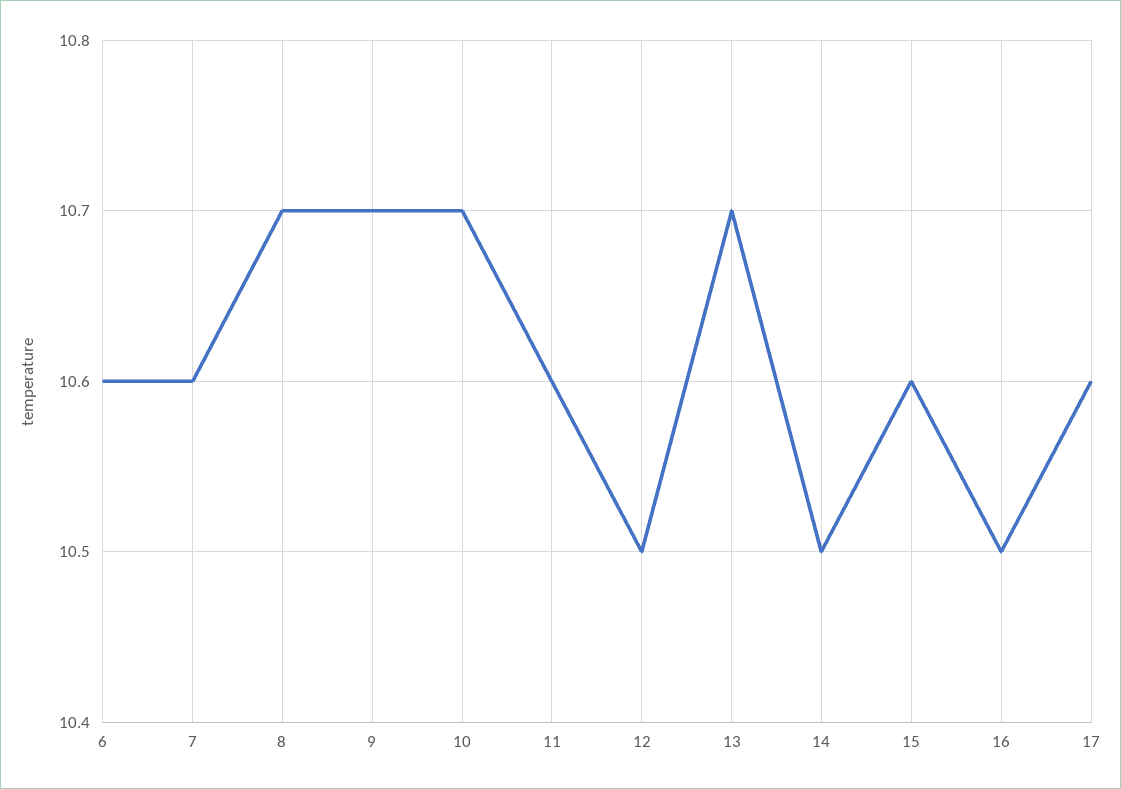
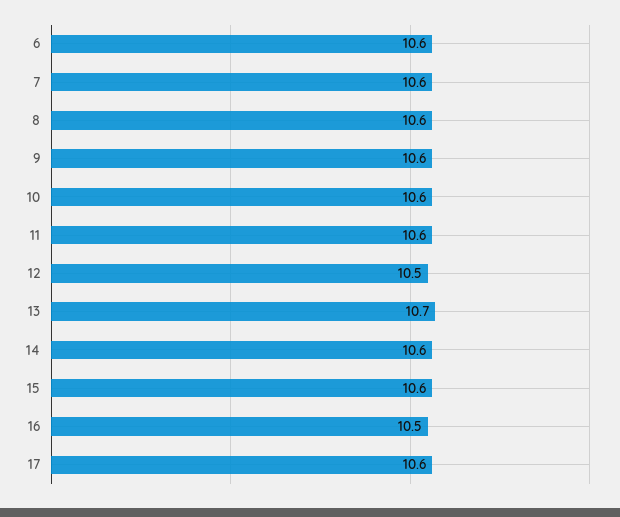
  {
    "6": 10.6,
    "7": 10.6,
-   "8": 10.7,
+   "8": 10.6,
-   "9": 10.7,
+   "9": 10.6,
-   "10": 10.7,
+   "10": 10.6,
    "11": 10.6,
    "12": 10.5,
    "13": 10.7,
-   "14": 10.5,
+   "14": 10.6,
    "15": 10.6,
    "16": 10.5,
    "17": 10.6
  }

